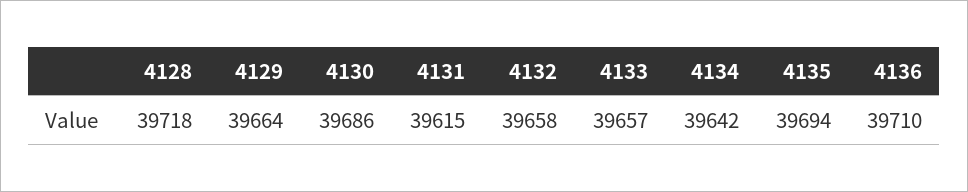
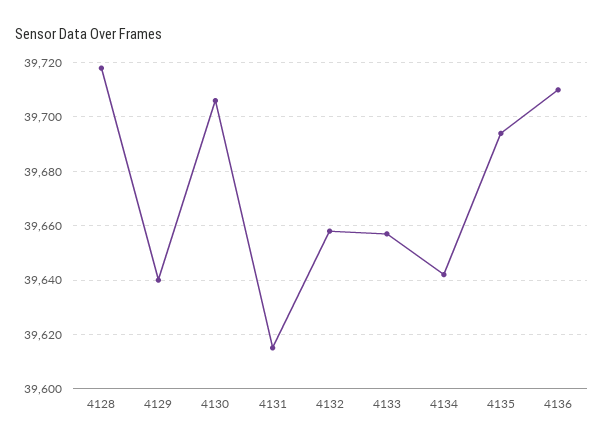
  {
    "4128": 39718,
-   "4129": 39664,
+   "4129": 39640,
-   "4130": 39686,
+   "4130": 39705,
    "4131": 39615,
    "4132": 39658,
    "4133": 39657,
    "4134": 39642,
    "4135": 39694,
    "4136": 39710
  }

